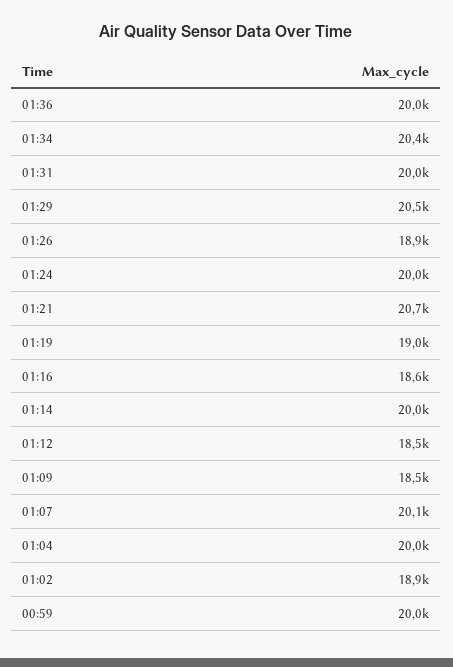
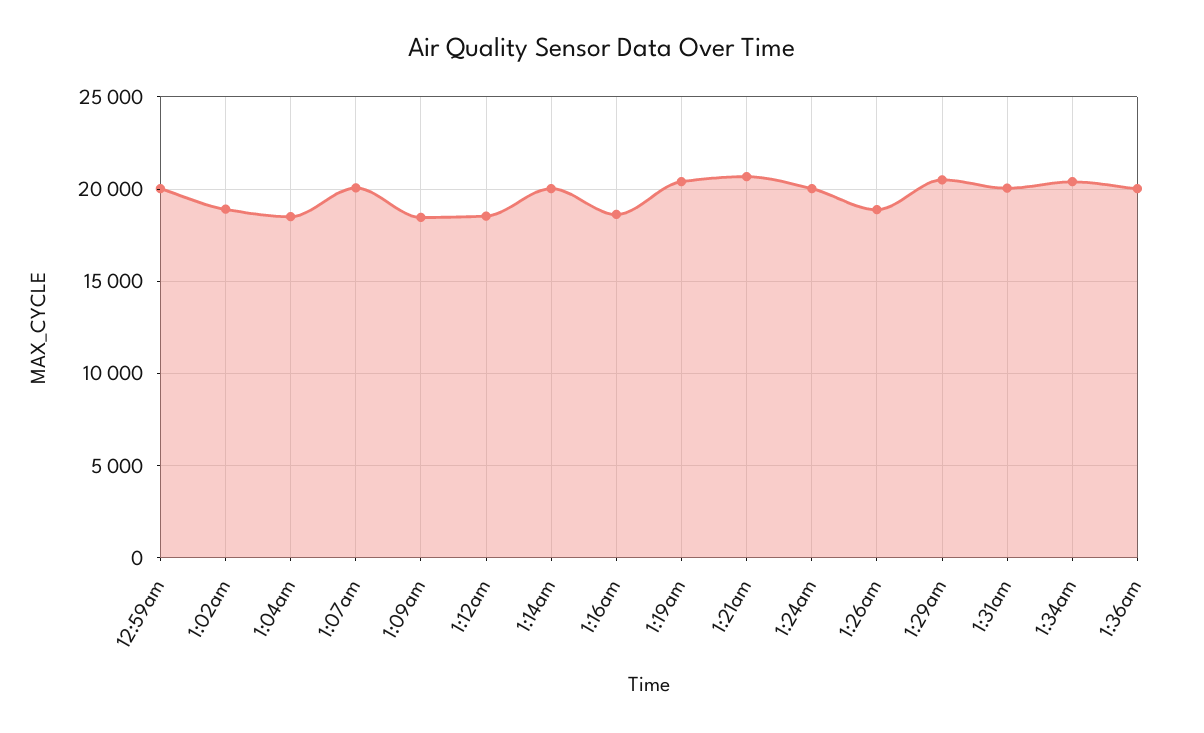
  {
    "01:36": 20000,
    "01:34": 20400,
    "01:31": 20000,
    "01:29": 20500,
    "01:26": 18900,
    "01:24": 20000,
    "01:21": 20700,
-   "01:19": 19000,
+   "01:19": 20500,
    "01:16": 18600,
    "01:14": 20000,
    "01:12": 18500,
    "01:09": 18500,
    "01:07": 20100,
-   "01:04": 20000,
+   "01:04": 18500,
    "01:02": 18900,
    "00:59": 20000
  }

